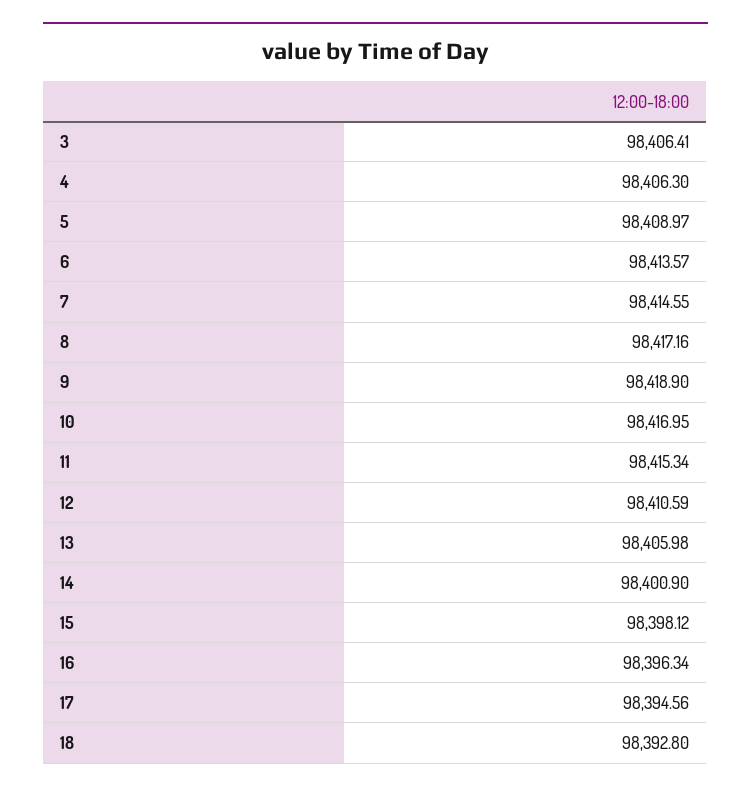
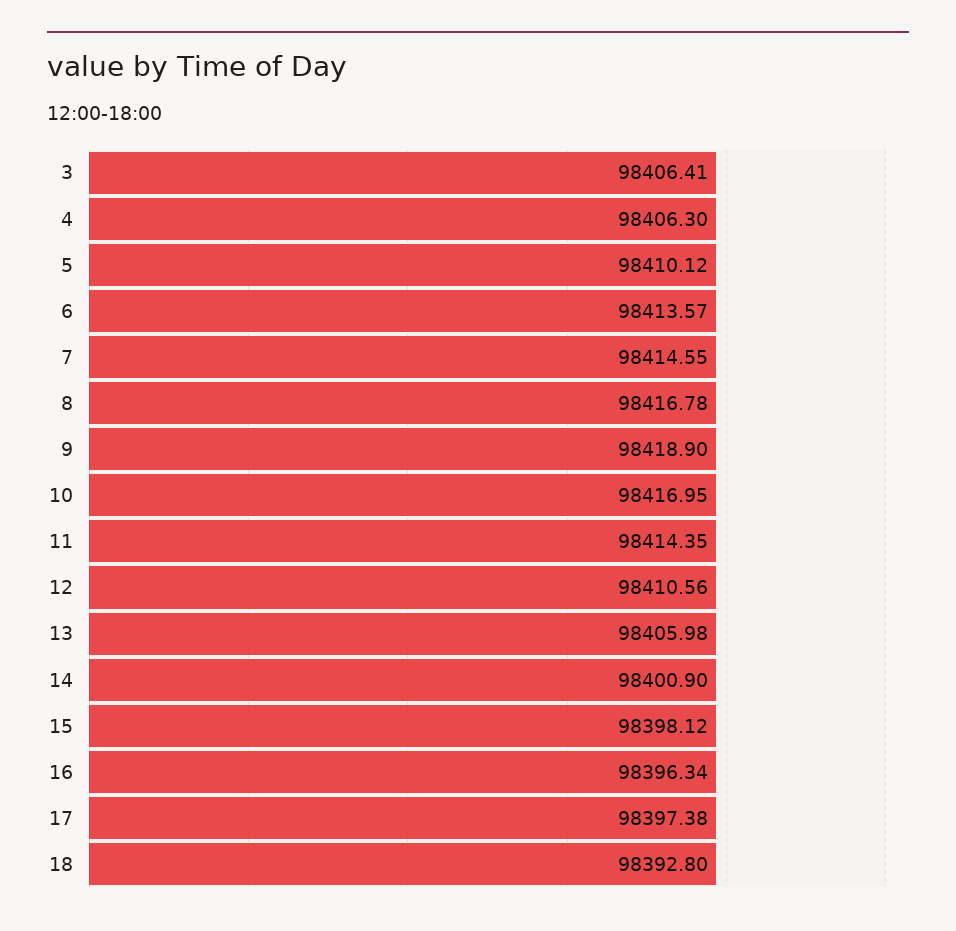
  {
    "3": 98406.41,
    "4": 98406.3,
-   "5": 98408.97,
+   "5": 98410.12,
    "6": 98413.57,
    "7": 98414.55,
-   "8": 98417.16,
+   "8": 98416.78,
    "9": 98418.9,
    "10": 98416.95,
-   "11": 98415.34,
+   "11": 98414.35,
-   "12": 98410.59,
+   "12": 98410.56,
    "13": 98405.98,
    "14": 98400.9,
    "15": 98398.12,
    "16": 98396.34,
-   "17": 98394.56,
+   "17": 98397.38,
    "18": 98392.8
  }

